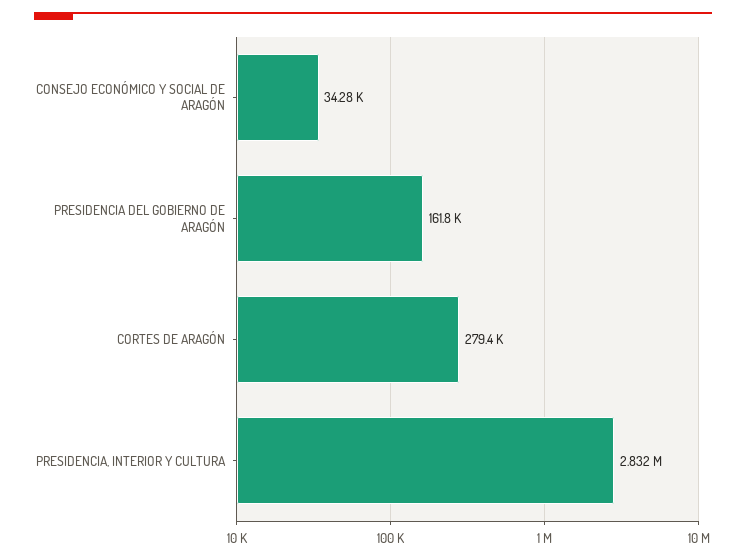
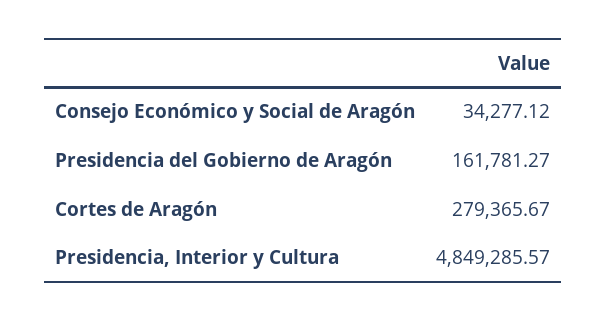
  {
    "CONSEJO ECONÓMICO Y SOCIAL DE ARAGÓN": 34277.12,
    "PRESIDENCIA DEL GOBIERNO DE ARAGÓN": 161781.27,
    "CORTES DE ARAGÓN": 279365.67,
-   "PRESIDENCIA, INTERIOR Y CULTURA": 2832000
+   "PRESIDENCIA, INTERIOR Y CULTURA": 4849285.57
  }

